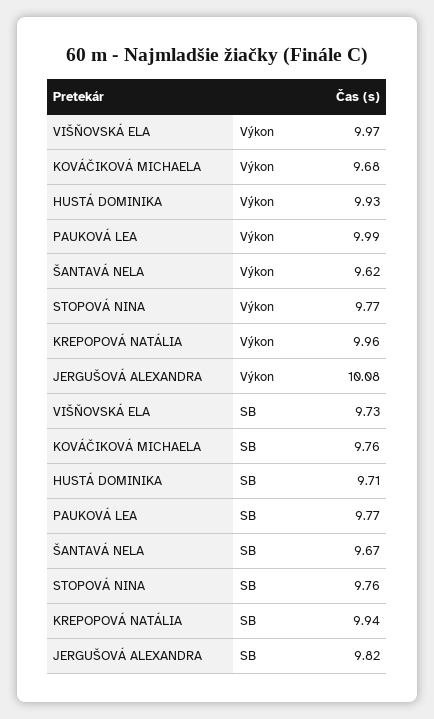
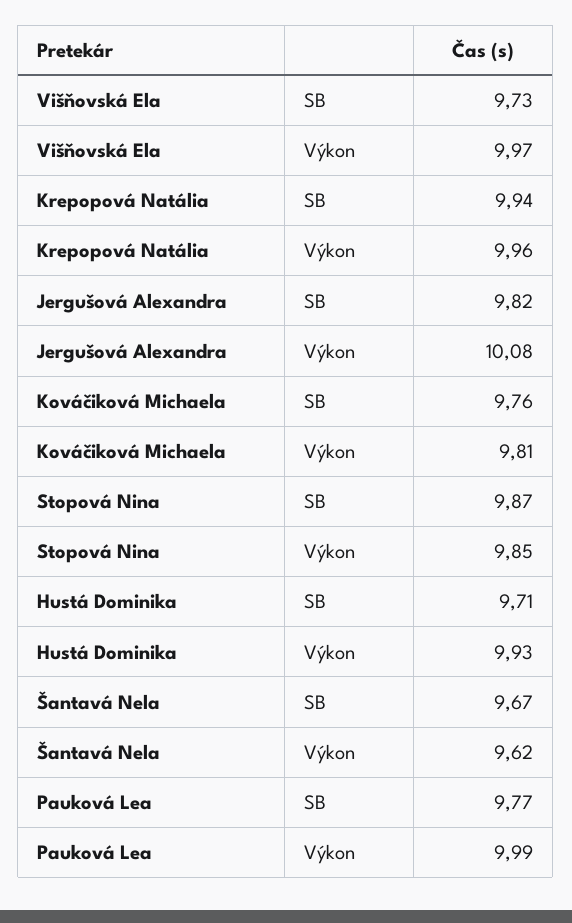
  {
    "VIŠŇOVSKÁ ELA": {
      "Výkon": 9.97,
      "SB": 9.73
    },
    "KOVÁČIKOVÁ MICHAELA": {
-     "Výkon": 9.68,
+     "Výkon": 9.81,
      "SB": 9.76
    },
    "HUSTÁ DOMINIKA": {
      "Výkon": 9.93,
      "SB": 9.71
    },
    "PAUKOVÁ LEA": {
      "Výkon": 9.99,
      "SB": 9.77
    },
    "ŠANTAVÁ NELA": {
      "Výkon": 9.62,
      "SB": 9.67
    },
    "STOPOVÁ NINA": {
-     "Výkon": 9.77,
+     "Výkon": 9.85,
-     "SB": 9.76
+     "SB": 9.87
    },
    "KREPOPOVÁ NATÁLIA": {
      "Výkon": 9.96,
      "SB": 9.94
    },
    "JERGUŠOVÁ ALEXANDRA": {
      "Výkon": 10.08,
      "SB": 9.82
    }
  }

